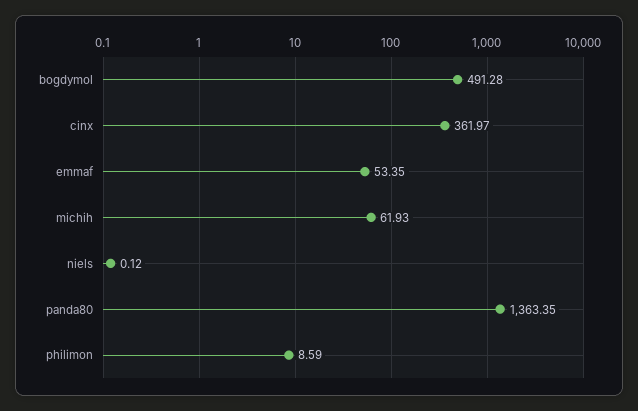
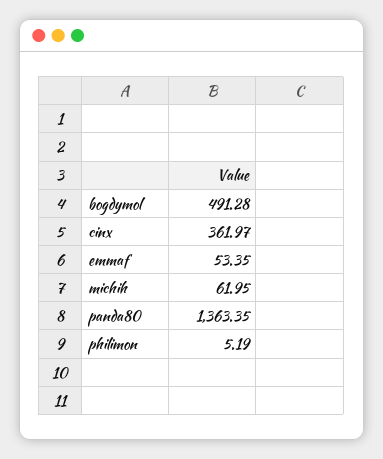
  {
    "bogdymol": 491.28,
    "cinx": 361.97,
    "emmaf": 53.35,
-   "michih": 61.93,
+   "michih": 61.95,
-   "niels": 0.12,
    "panda80": 1363.35,
-   "philimon": 8.59
+   "philimon": 5.19
  }

